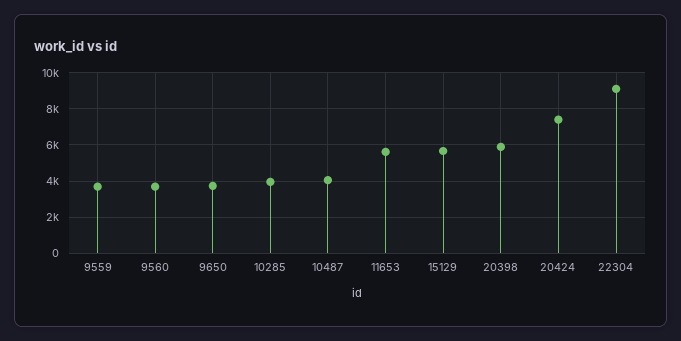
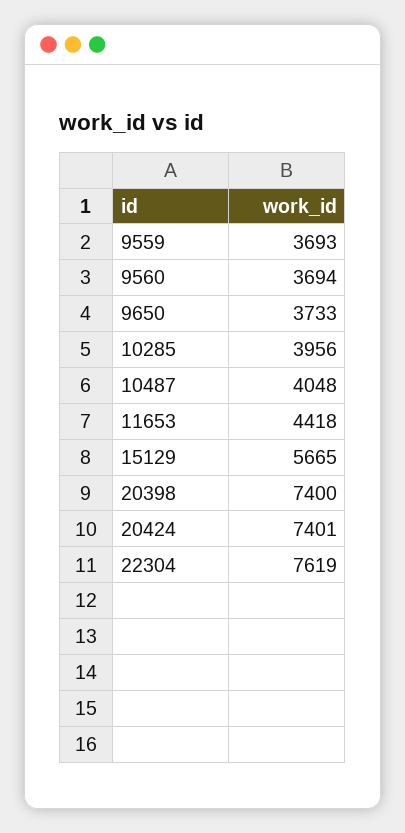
  {
    "9559": 3693,
    "9560": 3694,
    "9650": 3733,
    "10285": 3956,
    "10487": 4048,
-   "11653": 5500,
+   "11653": 4418,
    "15129": 5665,
-   "20398": 6000,
+   "20398": 7400,
    "20424": 7401,
-   "22304": 9000
+   "22304": 7619
  }

